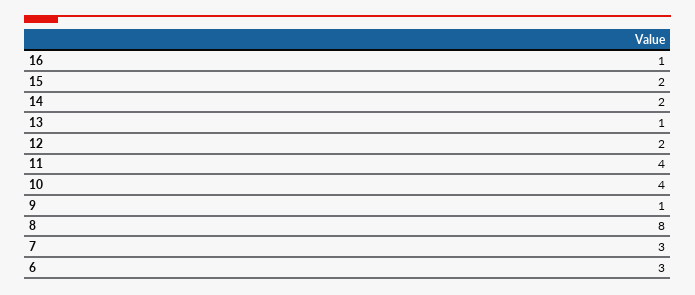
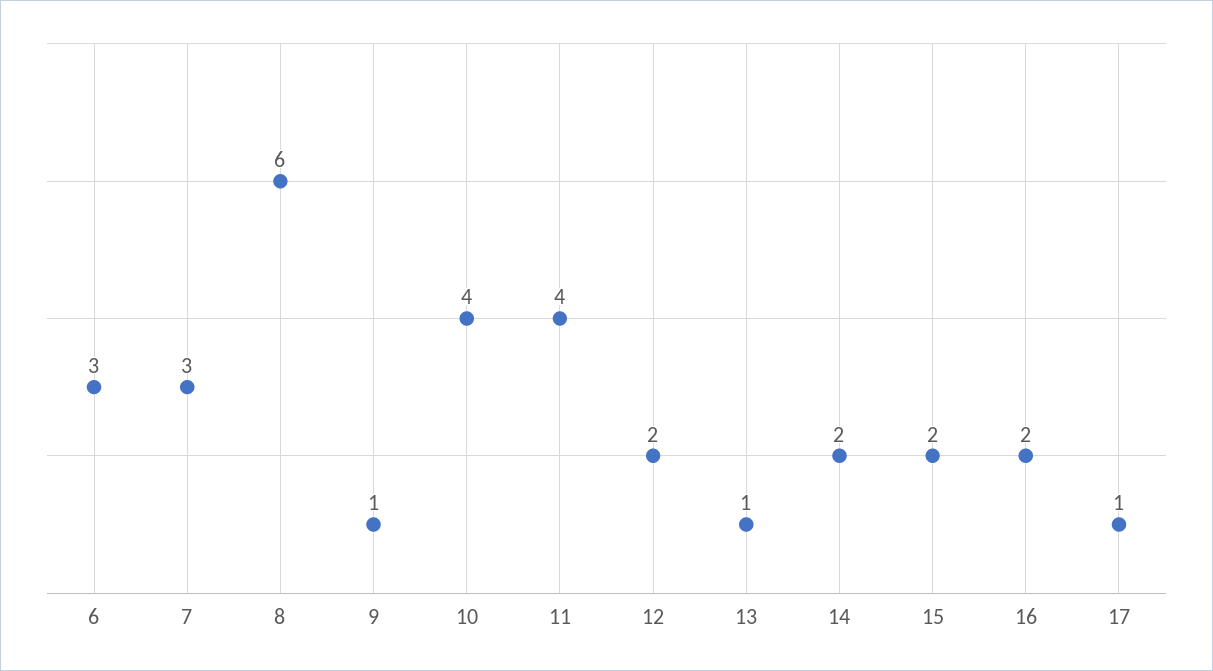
  {
-   "16": 1,
+   "16": 2,
    "15": 2,
    "14": 2,
    "13": 1,
    "12": 2,
    "11": 4,
    "10": 4,
    "9": 1,
-   "8": 8,
+   "8": 6,
    "7": 3,
-   "6": 3
+   "6": 3,
+   "17": 1
  }

